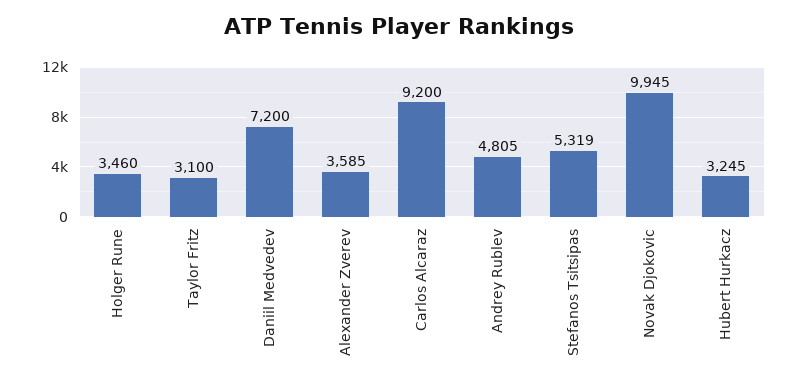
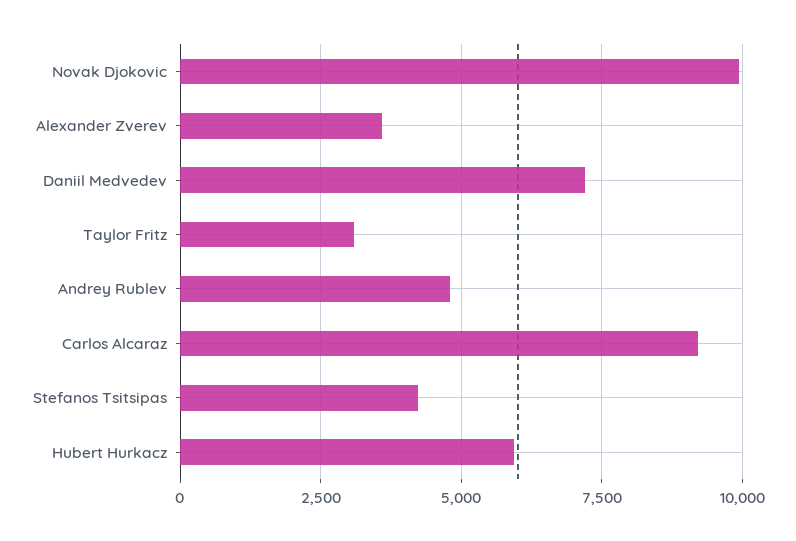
  {
-   "Holger Rune": 3460,
    "Taylor Fritz": 3100,
    "Daniil Medvedev": 7200,
    "Alexander Zverev": 3585,
    "Carlos Alcaraz": 9200,
    "Andrey Rublev": 4805,
-   "Stefanos Tsitsipas": 5319,
+   "Stefanos Tsitsipas": 4250,
    "Novak Djokovic": 9945,
-   "Hubert Hurkacz": 3245
+   "Hubert Hurkacz": 6000
  }

